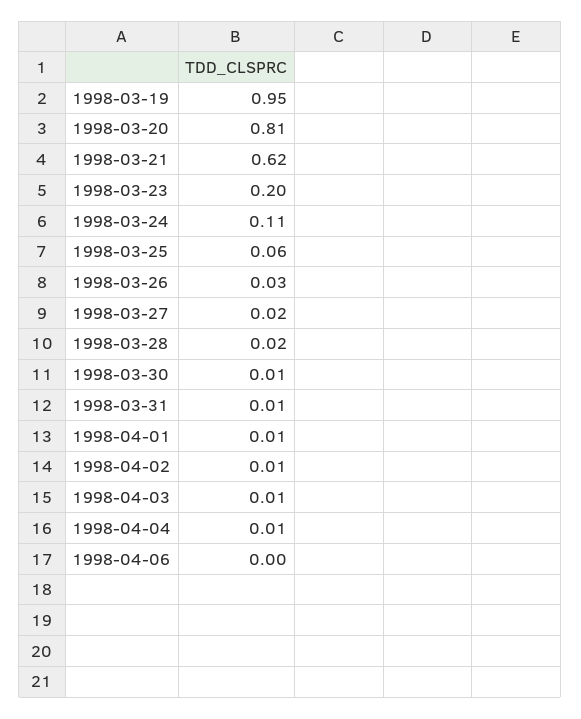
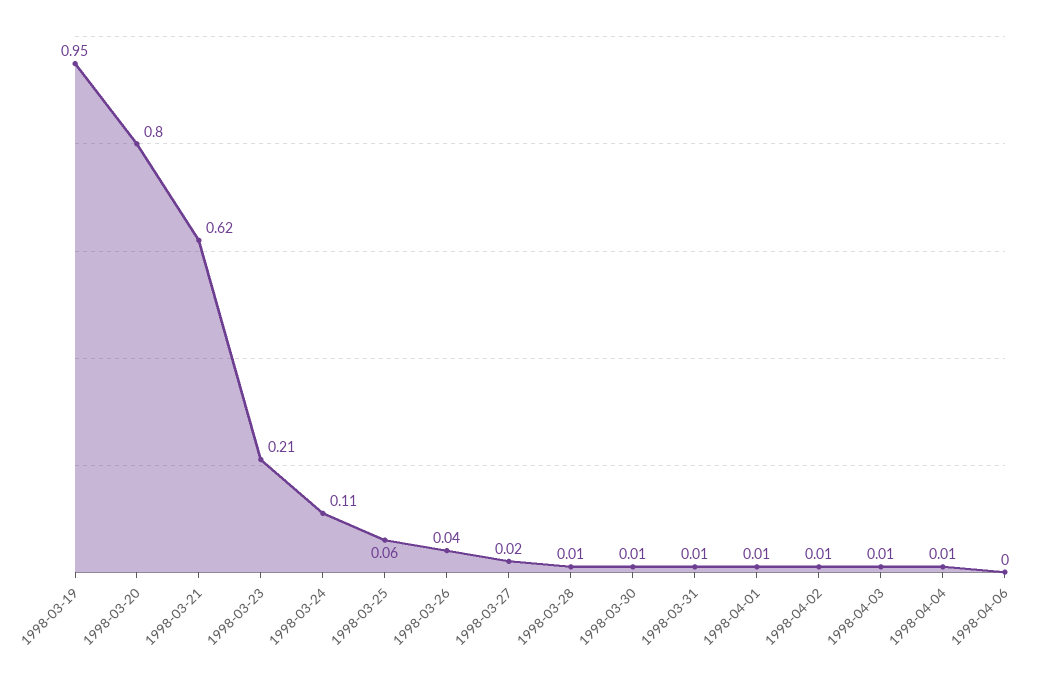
  {
    "1998-03-19": 0.95,
-   "1998-03-20": 0.81,
+   "1998-03-20": 0.8,
    "1998-03-21": 0.62,
-   "1998-03-23": 0.2,
+   "1998-03-23": 0.21,
    "1998-03-24": 0.11,
    "1998-03-25": 0.06,
-   "1998-03-26": 0.03,
+   "1998-03-26": 0.04,
    "1998-03-27": 0.02,
-   "1998-03-28": 0.02,
+   "1998-03-28": 0.01,
    "1998-03-30": 0.01,
    "1998-03-31": 0.01,
    "1998-04-01": 0.01,
    "1998-04-02": 0.01,
    "1998-04-03": 0.01,
    "1998-04-04": 0.01,
    "1998-04-06": 0
  }

